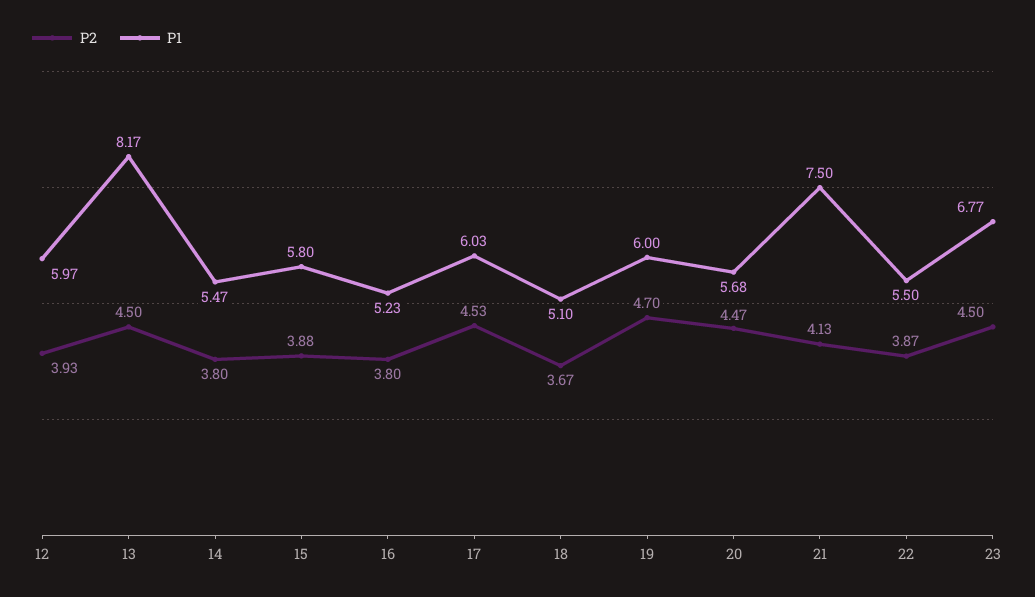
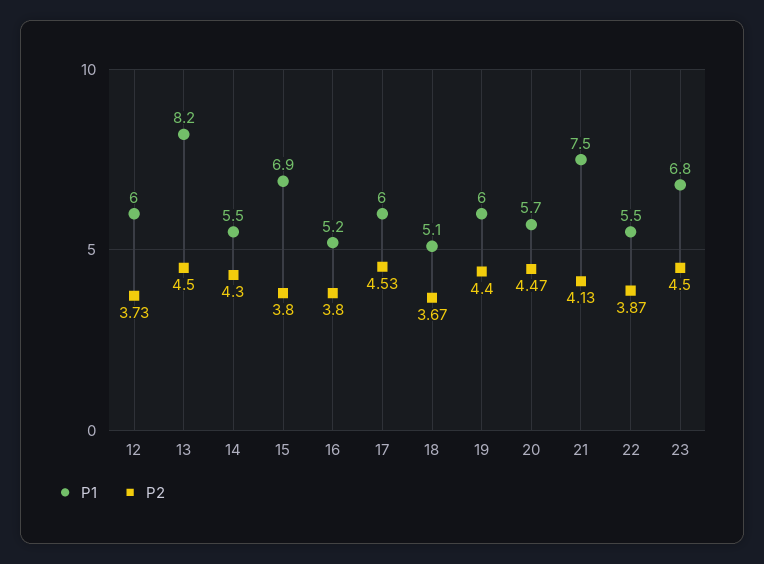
  {
    "P2": {
-     "12": 3.93,
+     "12": 3.73,
      "13": 4.5,
-     "14": 3.8,
+     "14": 4.3,
-     "15": 3.88,
+     "15": 3.8,
      "16": 3.8,
      "17": 4.53,
      "18": 3.67,
-     "19": 4.7,
+     "19": 4.4,
      "20": 4.47,
      "21": 4.13,
      "22": 3.87,
      "23": 4.5
    },
    "P1": {
      "12": 5.97,
      "13": 8.17,
      "14": 5.47,
-     "15": 5.8,
+     "15": 6.9,
      "16": 5.23,
      "17": 6.03,
      "18": 5.1,
      "19": 6,
      "20": 5.68,
      "21": 7.5,
      "22": 5.5,
      "23": 6.77
    }
  }

